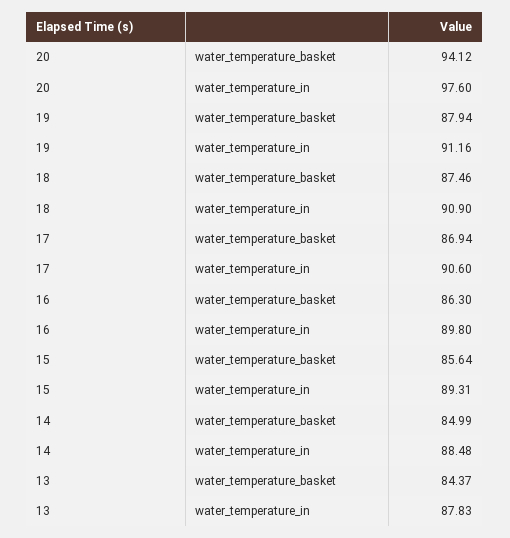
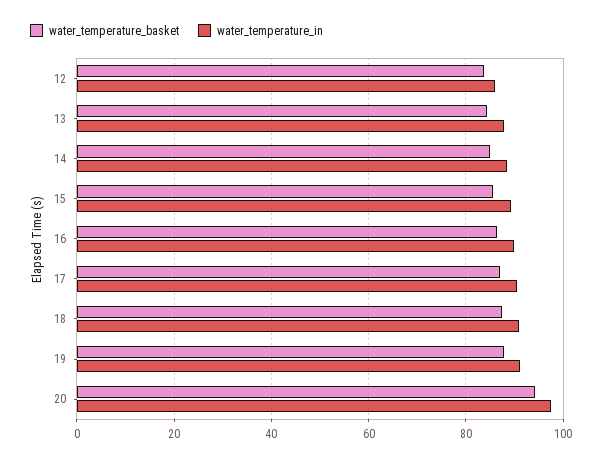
  {
    "water_temperature_basket": {
      "20": 94.12,
      "19": 87.94,
      "18": 87.46,
      "17": 86.94,
      "16": 86.3,
      "15": 85.64,
      "14": 84.99,
-     "13": 84.37
+     "13": 84.37,
+     "12": 84
    },
    "water_temperature_in": {
      "20": 97.6,
      "19": 91.16,
      "18": 90.9,
      "17": 90.6,
      "16": 89.8,
      "15": 89.31,
      "14": 88.48,
-     "13": 87.83
+     "13": 87.83,
+     "12": 86
    }
  }

